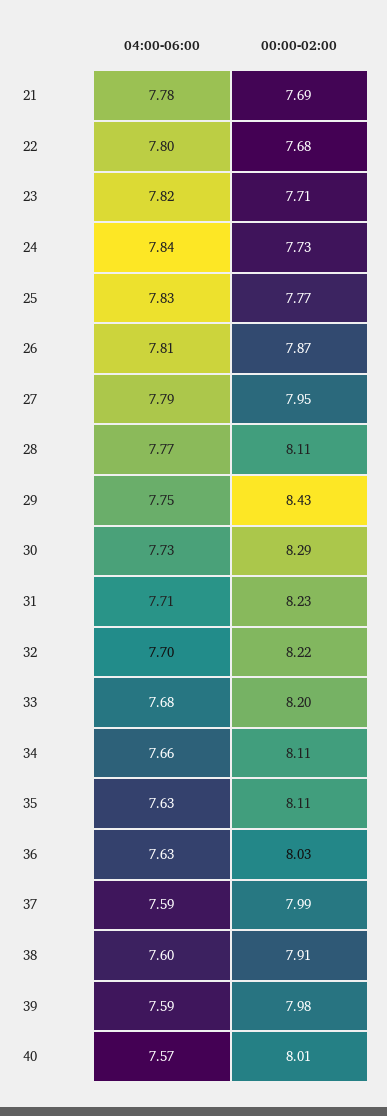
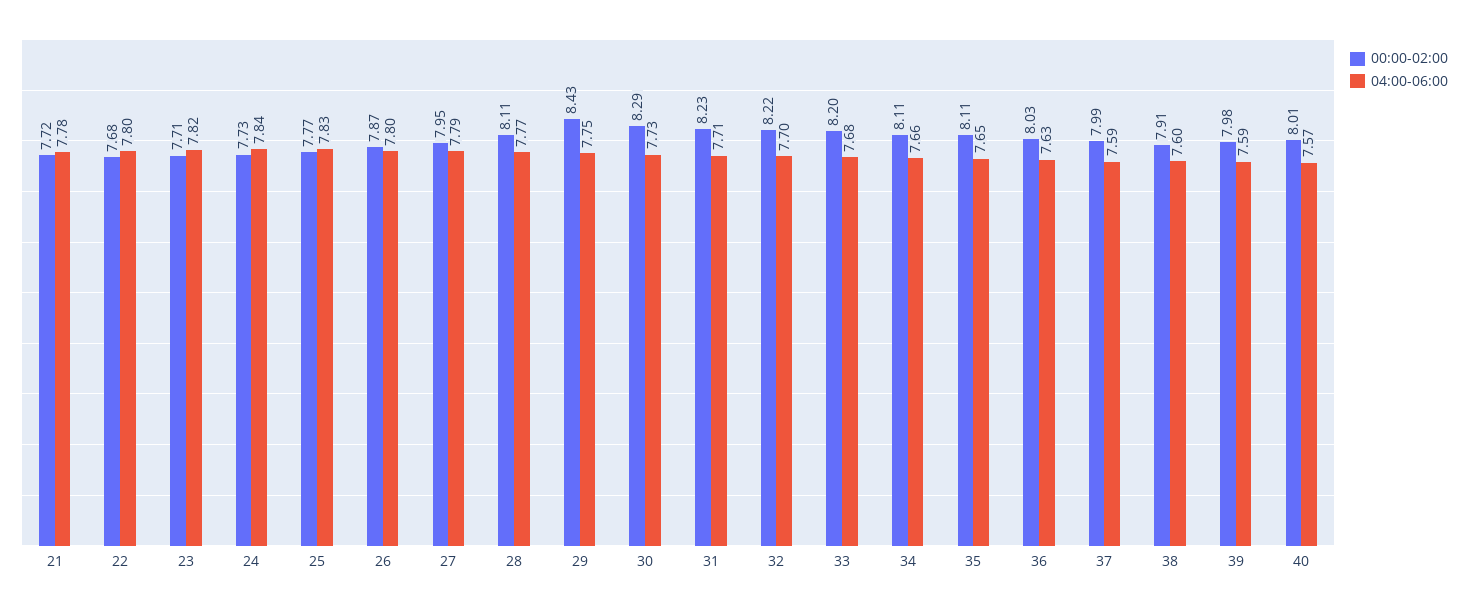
  {
    "04:00-06:00": {
      "21": 7.78,
      "22": 7.8,
      "23": 7.82,
      "24": 7.84,
      "25": 7.83,
-     "26": 7.81,
+     "26": 7.8,
      "27": 7.79,
      "28": 7.77,
      "29": 7.75,
      "30": 7.73,
      "31": 7.71,
      "32": 7.7,
      "33": 7.68,
      "34": 7.66,
-     "35": 7.63,
+     "35": 7.65,
      "36": 7.63,
      "37": 7.59,
      "38": 7.6,
      "39": 7.59,
      "40": 7.57
    },
    "00:00-02:00": {
-     "21": 7.69,
+     "21": 7.72,
      "22": 7.68,
      "23": 7.71,
      "24": 7.73,
      "25": 7.77,
      "26": 7.87,
      "27": 7.95,
      "28": 8.11,
      "29": 8.43,
      "30": 8.29,
      "31": 8.23,
      "32": 8.22,
      "33": 8.2,
      "34": 8.11,
      "35": 8.11,
      "36": 8.03,
      "37": 7.99,
      "38": 7.91,
      "39": 7.98,
      "40": 8.01
    }
  }

